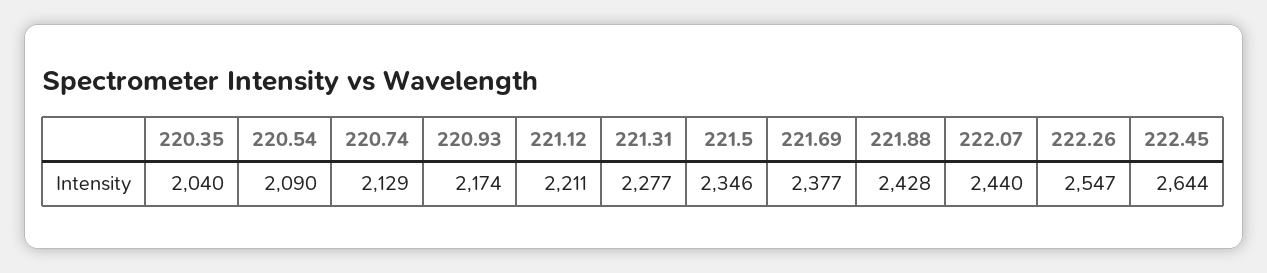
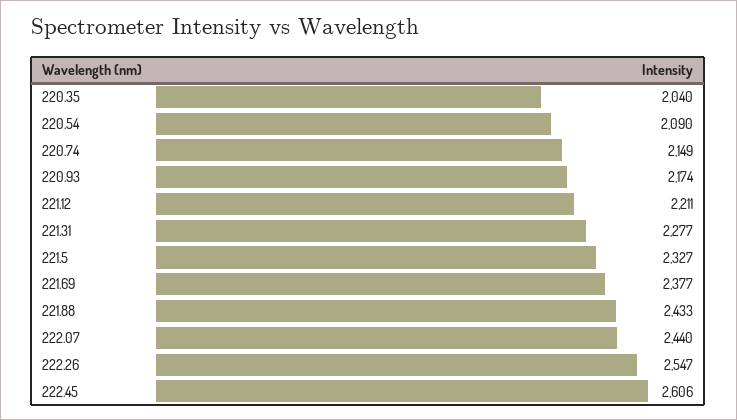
  {
    "220.35": 2040,
    "220.54": 2090,
-   "220.74": 2129,
+   "220.74": 2149,
    "220.93": 2174,
    "221.12": 2211,
    "221.31": 2277,
-   "221.5": 2346,
+   "221.5": 2327,
    "221.69": 2377,
-   "221.88": 2428,
+   "221.88": 2433,
    "222.07": 2440,
    "222.26": 2547,
-   "222.45": 2644
+   "222.45": 2606
  }

